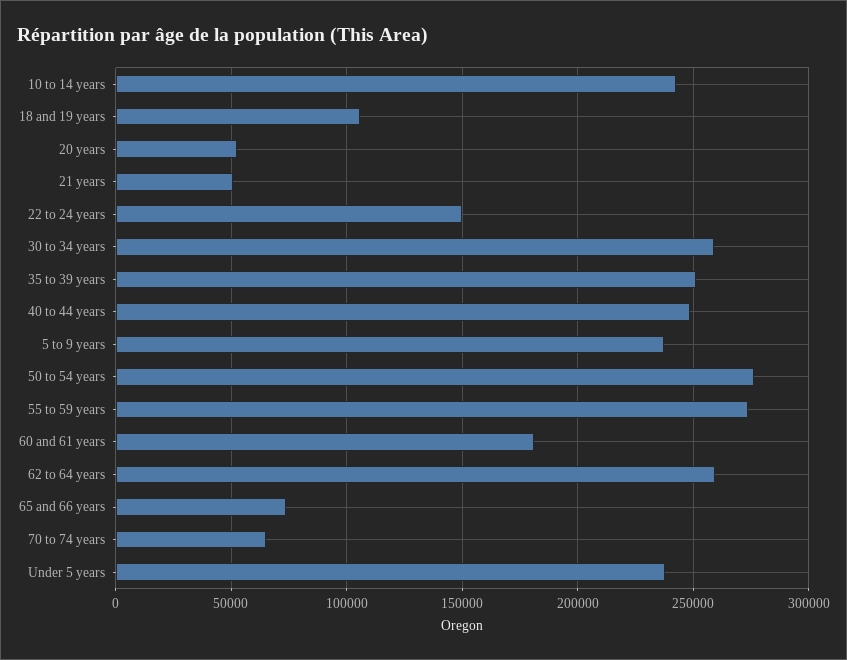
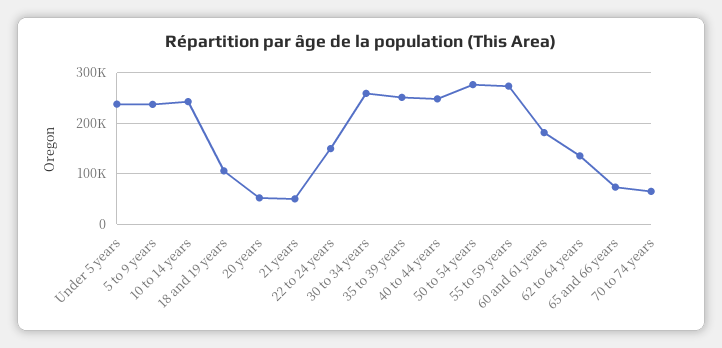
  {
    "10 to 14 years": 245000,
    "18 and 19 years": 105000,
    "20 years": 50000,
    "21 years": 50000,
    "22 to 24 years": 150000,
    "30 to 34 years": 260000,
    "35 to 39 years": 250000,
    "40 to 44 years": 250000,
    "5 to 9 years": 235000,
    "50 to 54 years": 275000,
    "55 to 59 years": 275000,
    "60 and 61 years": 180000,
-   "62 to 64 years": 260000,
+   "62 to 64 years": 140000,
    "65 and 66 years": 75000,
    "70 to 74 years": 65000,
    "Under 5 years": 240000
  }

